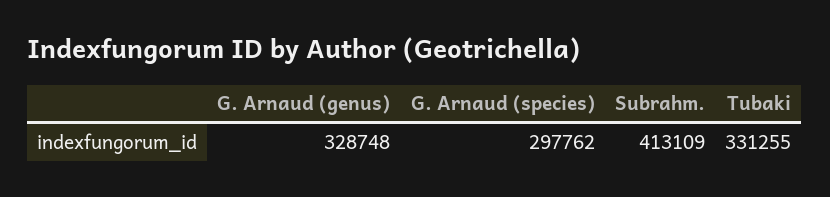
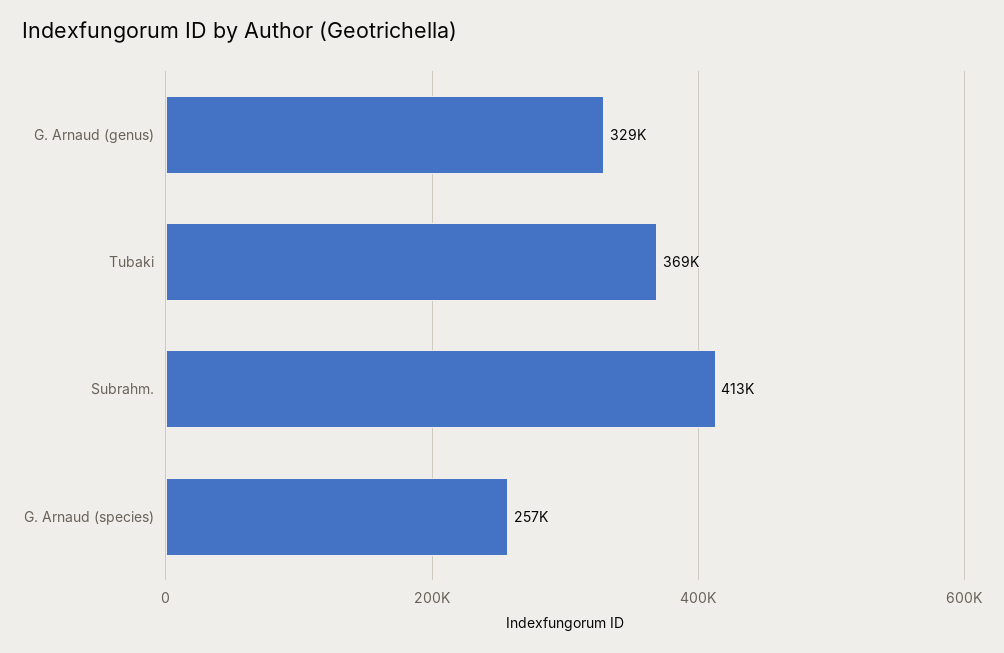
  {
    "G. Arnaud (genus)": 328748,
-   "G. Arnaud (species)": 297762,
+   "G. Arnaud (species)": 257000,
    "Subrahm.": 413109,
-   "Tubaki": 331255
+   "Tubaki": 369000
  }

